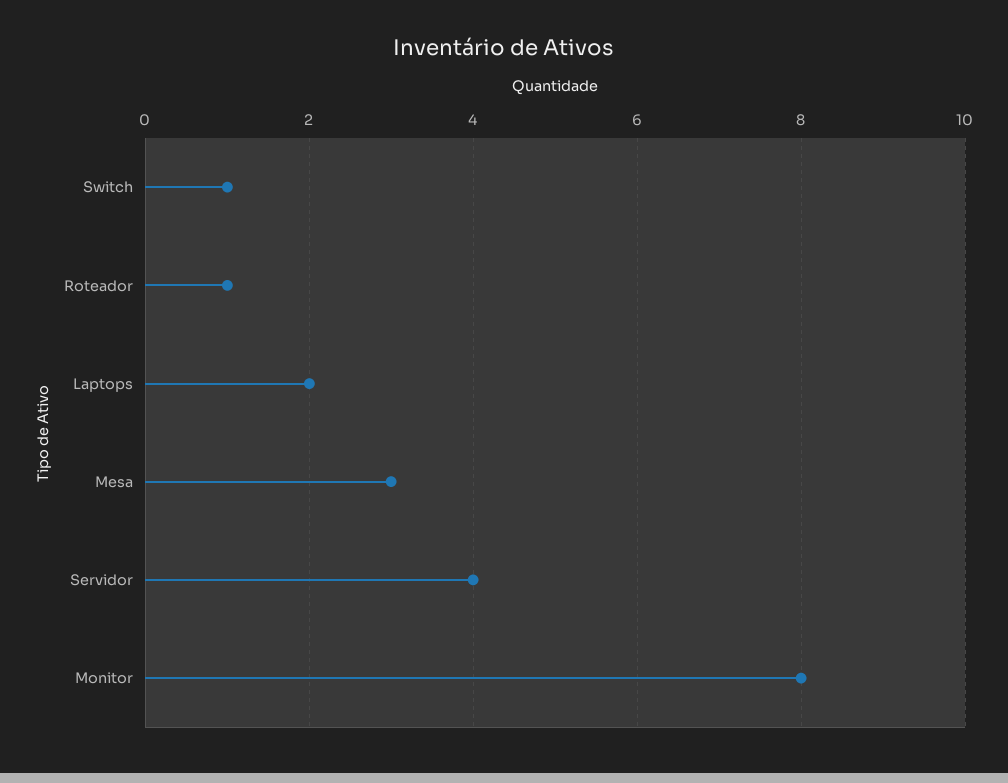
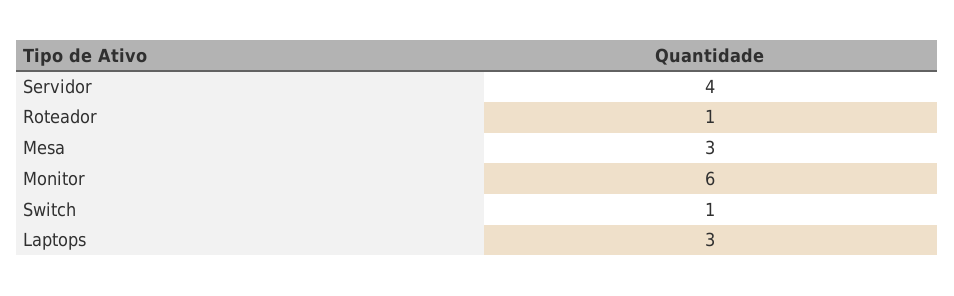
  {
    "Switch": 1,
    "Roteador": 1,
-   "Laptops": 2,
+   "Laptops": 3,
    "Mesa": 3,
    "Servidor": 4,
-   "Monitor": 8
+   "Monitor": 6
  }

